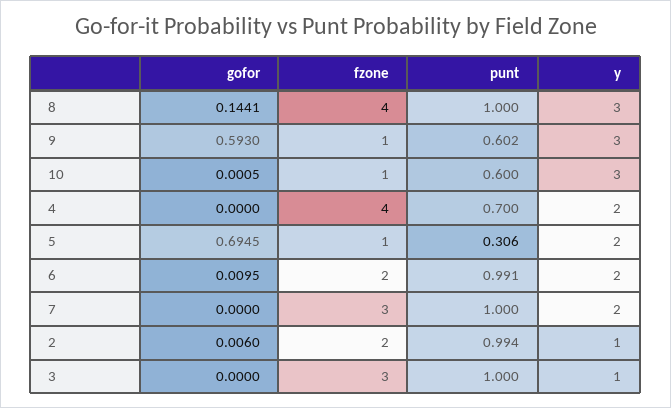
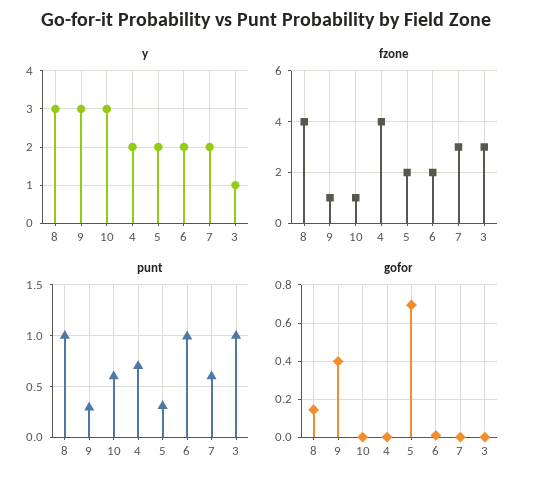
  {
    "gofor": {
      "8": 0.1441,
-     "9": 0.593,
+     "9": 0.4,
      "10": 0.0005,
      "4": 0,
      "5": 0.6945,
      "6": 0.0095,
      "7": 0,
-     "2": 0.006,
      "3": 0
    },
    "fzone": {
      "8": 4,
      "9": 1,
      "10": 1,
      "4": 4,
-     "5": 1,
+     "5": 2,
      "6": 2,
      "7": 3,
-     "2": 2,
      "3": 3
    },
    "punt": {
      "8": 1,
-     "9": 0.602,
+     "9": 0.3,
      "10": 0.6,
      "4": 0.7,
      "5": 0.306,
      "6": 0.991,
-     "7": 1,
+     "7": 0.6,
-     "2": 0.994,
      "3": 1
    },
    "y": {
      "8": 3,
      "9": 3,
      "10": 3,
      "4": 2,
      "5": 2,
      "6": 2,
      "7": 2,
-     "2": 1,
      "3": 1
    }
  }

